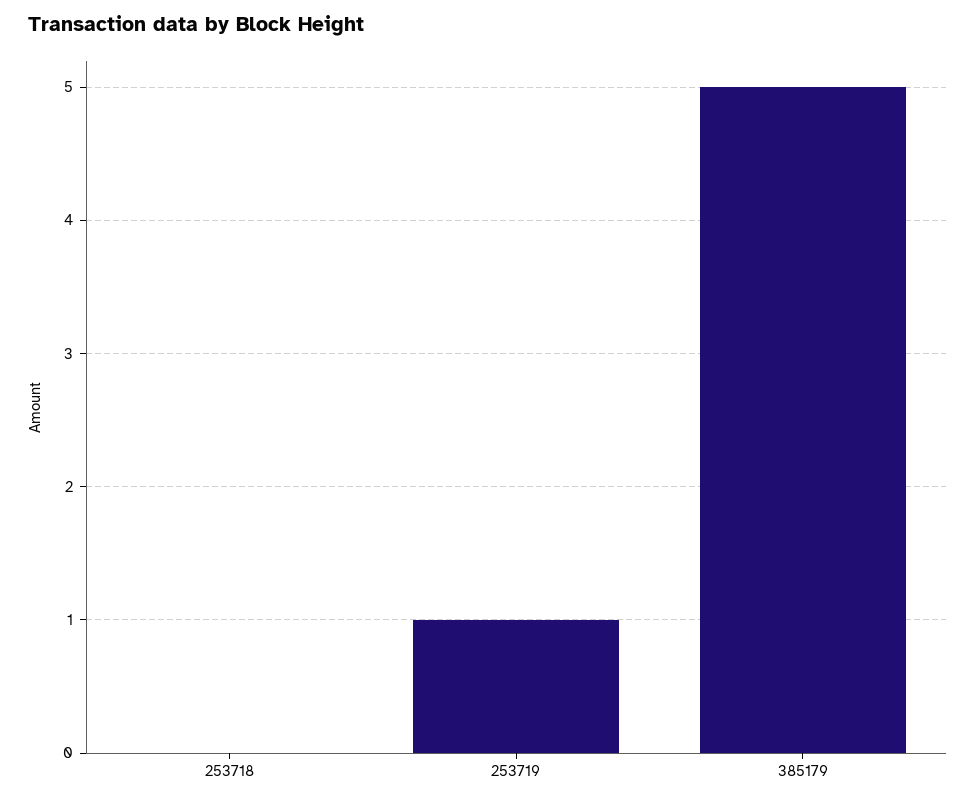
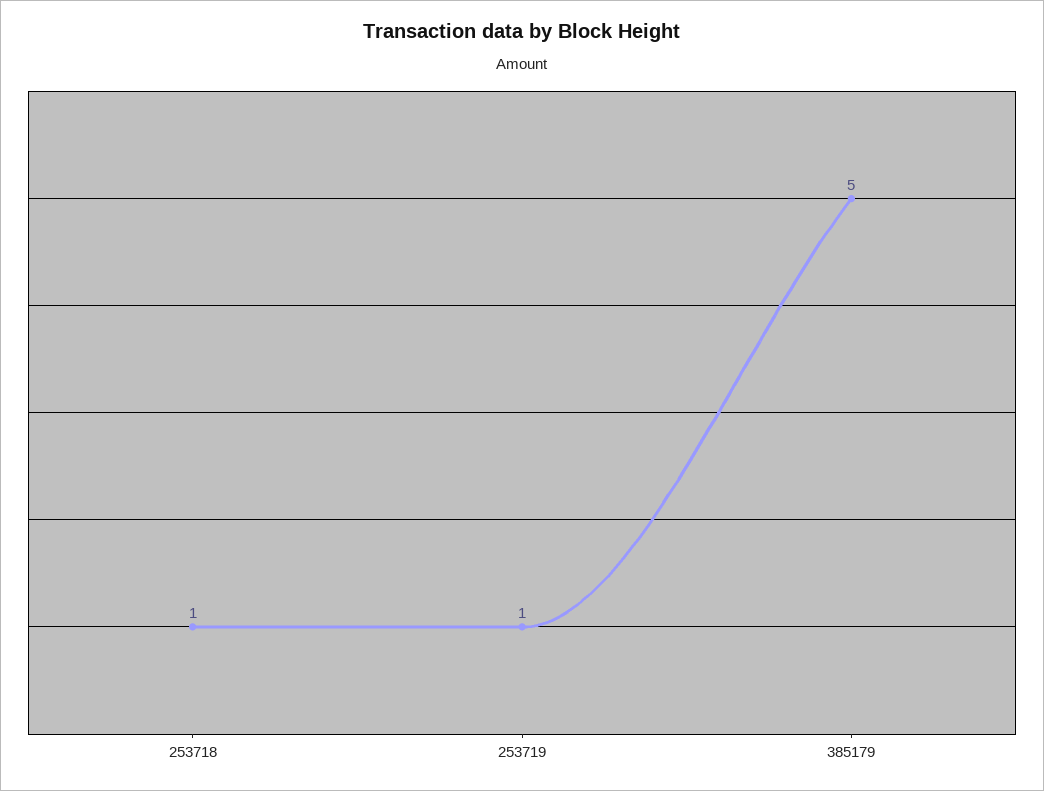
  {
-   "253718": 0,
+   "253718": 1,
    "253719": 1,
    "385179": 5
  }

